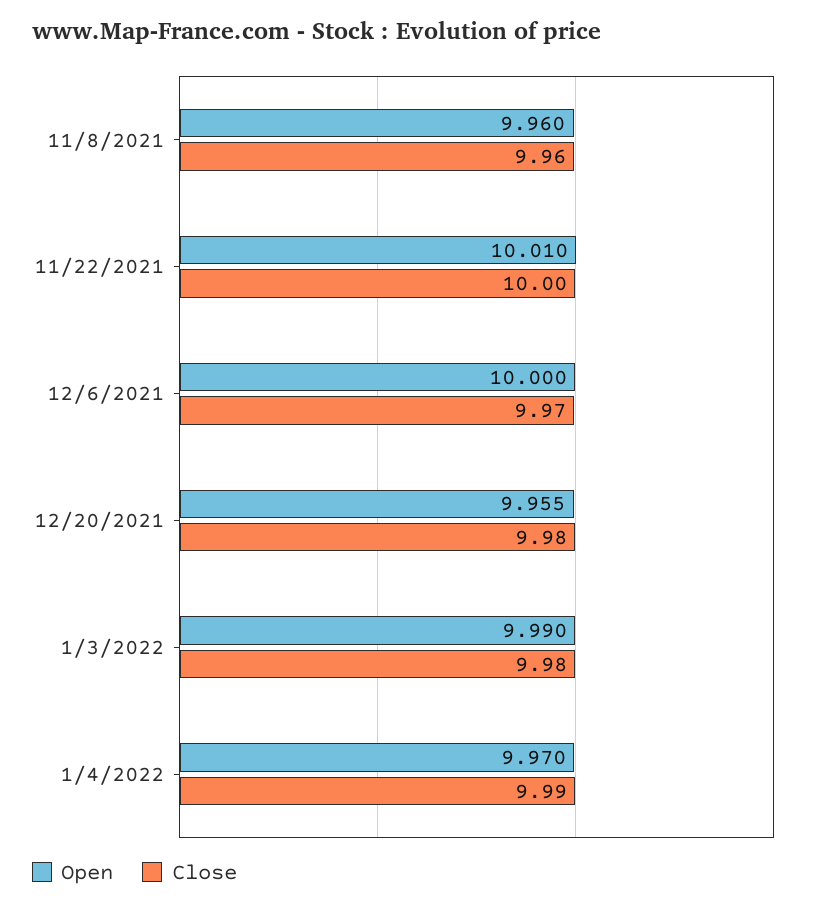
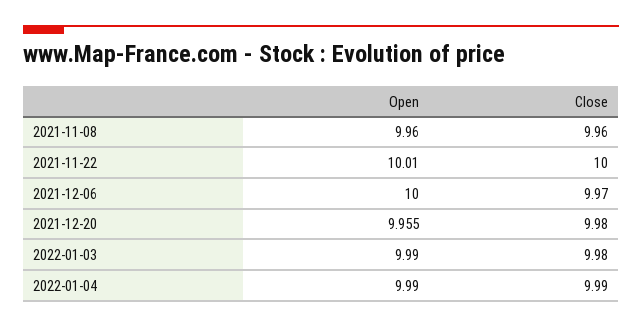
  {
    "Open": {
      "11/8/2021": 9.96,
      "11/22/2021": 10.01,
      "12/6/2021": 10,
      "12/20/2021": 9.955,
      "1/3/2022": 9.99,
-     "1/4/2022": 9.97
+     "1/4/2022": 9.99
    },
    "Close": {
      "11/8/2021": 9.96,
      "11/22/2021": 10,
      "12/6/2021": 9.97,
      "12/20/2021": 9.98,
      "1/3/2022": 9.98,
      "1/4/2022": 9.99
    }
  }

